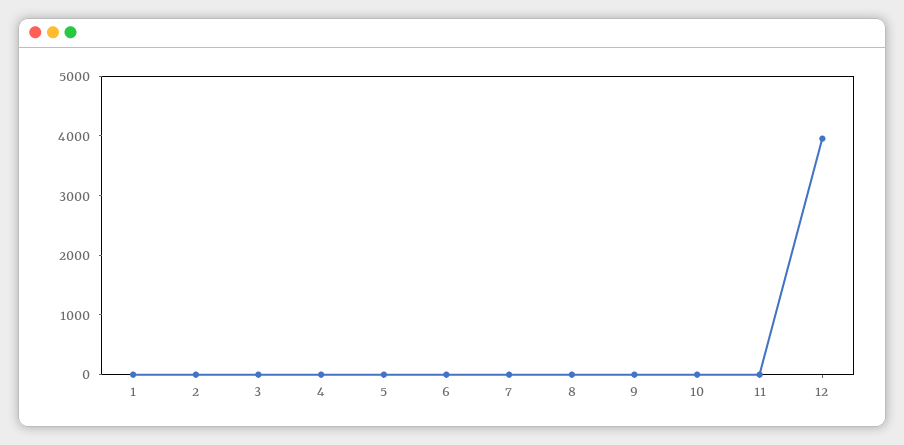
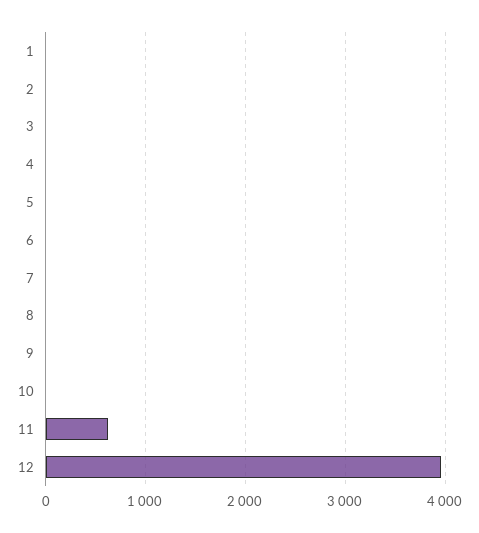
  {
    "1": 0,
    "2": 0,
    "3": 0,
    "4": 0,
    "5": 0,
    "6": 0,
    "7": 0,
    "8": 0,
    "9": 0,
    "10": 0,
-   "11": 0,
+   "11": 600,
    "12": 4000
  }

